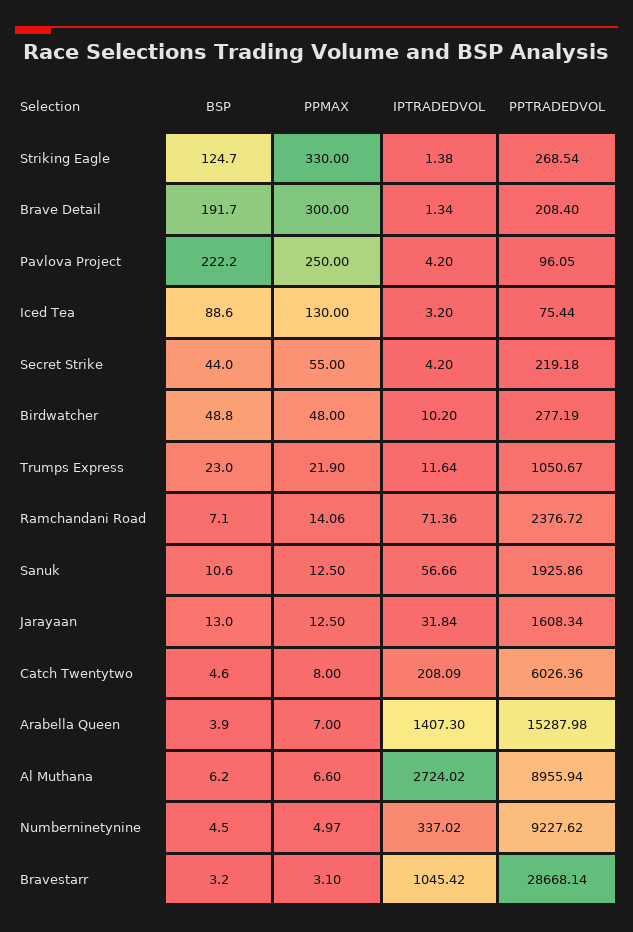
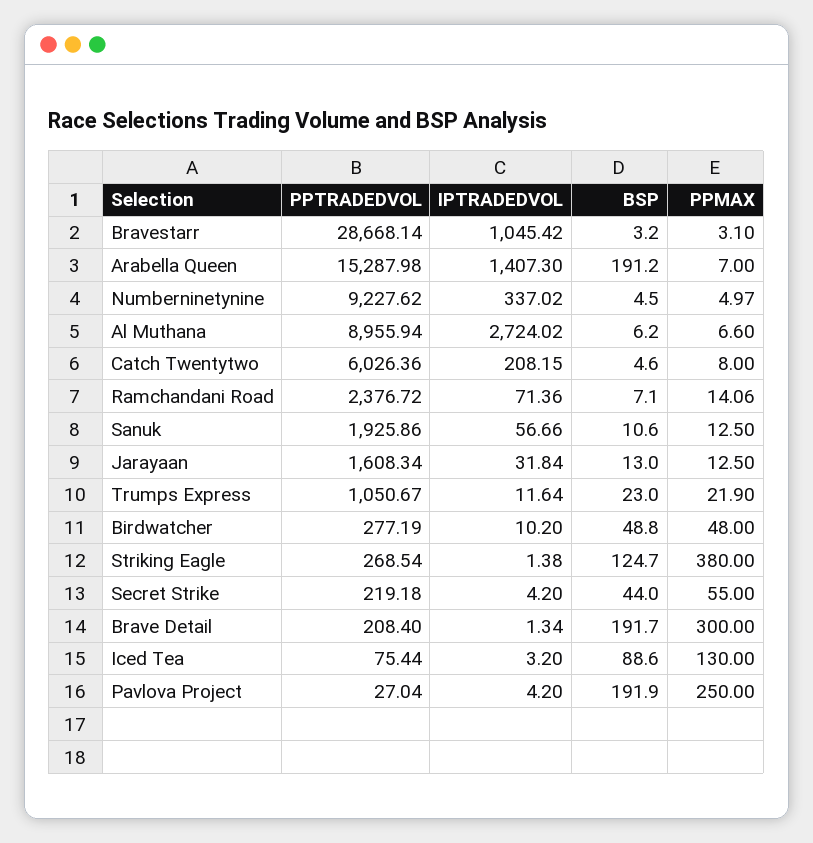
  {
    "BSP": {
      "Striking Eagle": 124.7,
      "Brave Detail": 191.7,
-     "Pavlova Project": 222.2,
+     "Pavlova Project": 191.9,
      "Iced Tea": 88.6,
      "Secret Strike": 44,
      "Birdwatcher": 48.8,
      "Trumps Express": 23,
      "Ramchandani Road": 7.1,
      "Sanuk": 10.6,
      "Jarayaan": 13,
      "Catch Twentytwo": 4.6,
-     "Arabella Queen": 3.9,
+     "Arabella Queen": 191.2,
      "Al Muthana": 6.2,
      "Numberninetynine": 4.5,
      "Bravestarr": 3.2
    },
    "PPMAX": {
-     "Striking Eagle": 330,
+     "Striking Eagle": 380,
      "Brave Detail": 300,
      "Pavlova Project": 250,
      "Iced Tea": 130,
      "Secret Strike": 55,
      "Birdwatcher": 48,
      "Trumps Express": 21.9,
      "Ramchandani Road": 14.06,
      "Sanuk": 12.5,
      "Jarayaan": 12.5,
      "Catch Twentytwo": 8,
      "Arabella Queen": 7,
      "Al Muthana": 6.6,
      "Numberninetynine": 4.97,
      "Bravestarr": 3.1
    },
    "IPTRADEDVOL": {
      "Striking Eagle": 1.38,
      "Brave Detail": 1.34,
      "Pavlova Project": 4.2,
      "Iced Tea": 3.2,
      "Secret Strike": 4.2,
      "Birdwatcher": 10.2,
      "Trumps Express": 11.64,
      "Ramchandani Road": 71.36,
      "Sanuk": 56.66,
      "Jarayaan": 31.84,
-     "Catch Twentytwo": 208.09,
+     "Catch Twentytwo": 208.15,
      "Arabella Queen": 1407.3,
      "Al Muthana": 2724.02,
      "Numberninetynine": 337.02,
      "Bravestarr": 1045.42
    },
    "PPTRADEDVOL": {
      "Striking Eagle": 268.54,
      "Brave Detail": 208.4,
-     "Pavlova Project": 96.05,
+     "Pavlova Project": 27.04,
      "Iced Tea": 75.44,
      "Secret Strike": 219.18,
      "Birdwatcher": 277.19,
      "Trumps Express": 1050.67,
      "Ramchandani Road": 2376.72,
      "Sanuk": 1925.86,
      "Jarayaan": 1608.34,
      "Catch Twentytwo": 6026.36,
      "Arabella Queen": 15287.98,
      "Al Muthana": 8955.94,
      "Numberninetynine": 9227.62,
      "Bravestarr": 28668.14
    }
  }

